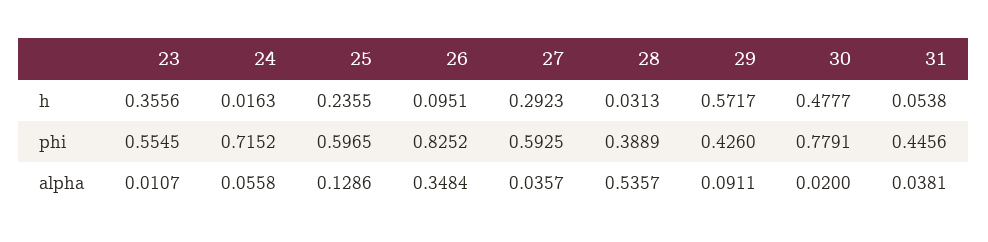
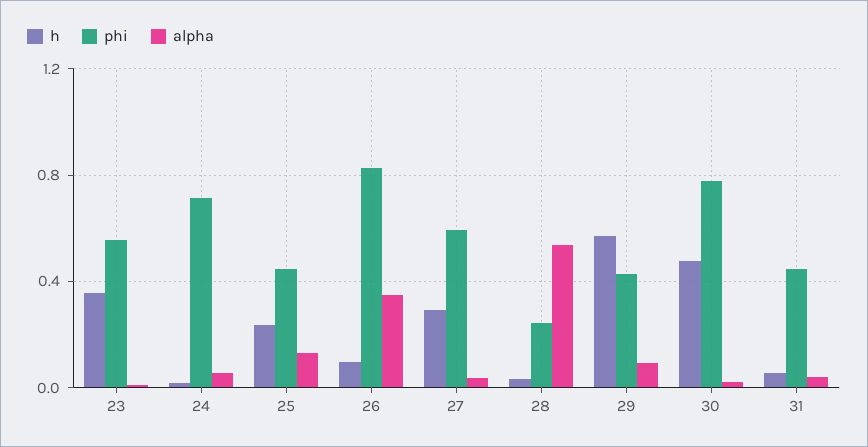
  {
    "h": {
      "23": 0.3556,
      "24": 0.0163,
      "25": 0.2355,
      "26": 0.0951,
      "27": 0.2923,
      "28": 0.0313,
      "29": 0.5717,
      "30": 0.4777,
      "31": 0.0538
    },
    "phi": {
      "23": 0.5545,
      "24": 0.7152,
-     "25": 0.5965,
+     "25": 0.45,
      "26": 0.8252,
      "27": 0.5925,
-     "28": 0.3889,
+     "28": 0.25,
      "29": 0.426,
      "30": 0.7791,
      "31": 0.4456
    },
    "alpha": {
      "23": 0.0107,
      "24": 0.0558,
      "25": 0.1286,
      "26": 0.3484,
      "27": 0.0357,
      "28": 0.5357,
      "29": 0.0911,
      "30": 0.02,
      "31": 0.0381
    }
  }

